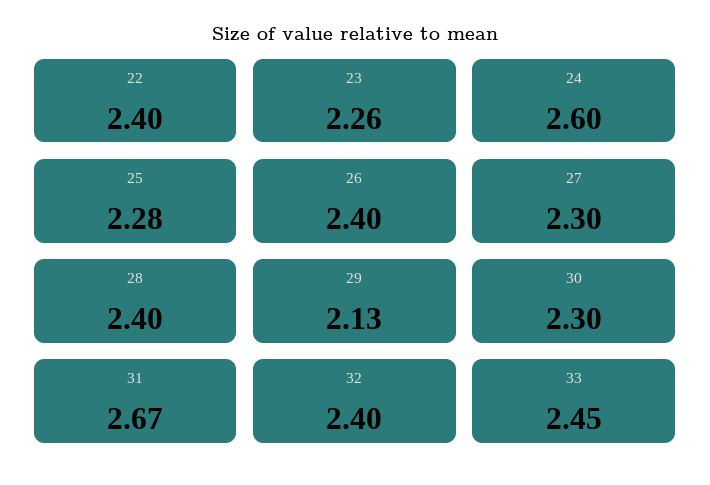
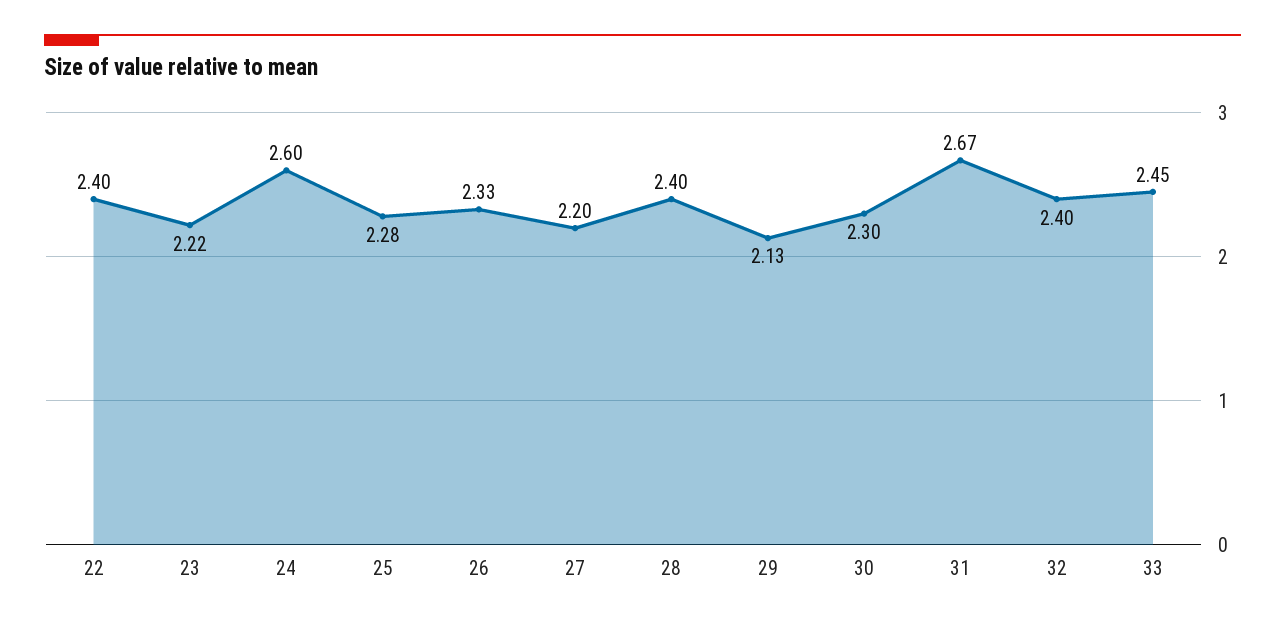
  {
    "22": 2.4,
-   "23": 2.26,
+   "23": 2.22,
    "24": 2.6,
    "25": 2.28,
-   "26": 2.4,
+   "26": 2.33,
-   "27": 2.3,
+   "27": 2.2,
    "28": 2.4,
    "29": 2.13,
    "30": 2.3,
    "31": 2.67,
    "32": 2.4,
    "33": 2.45
  }

